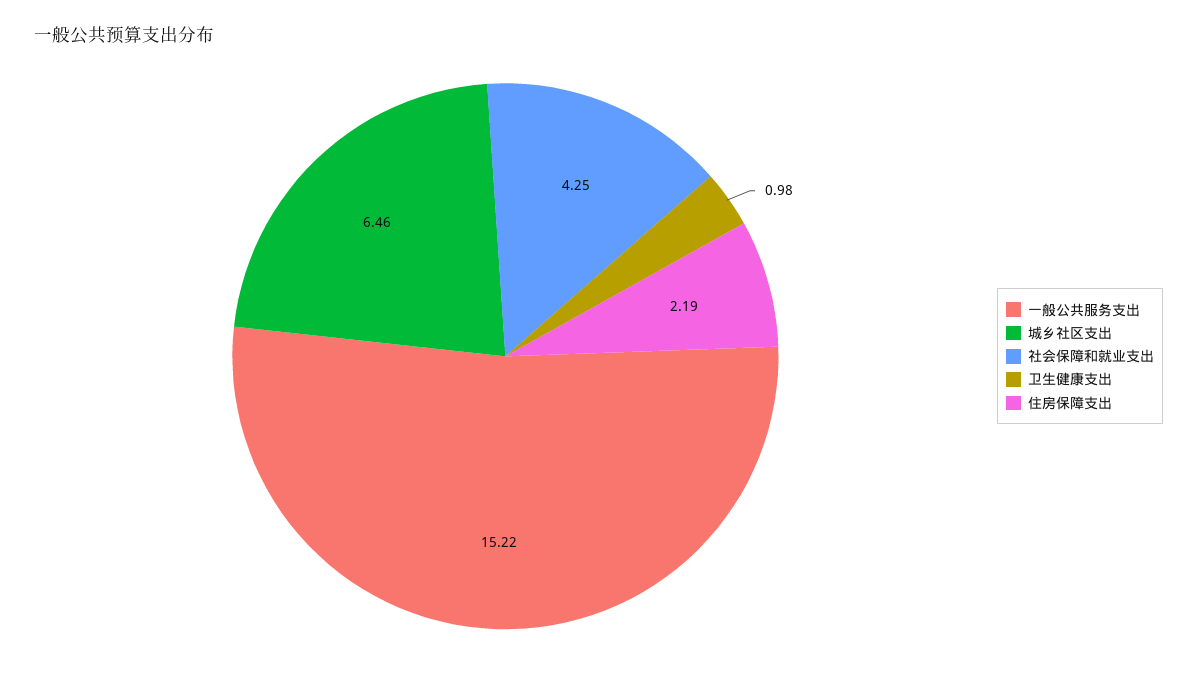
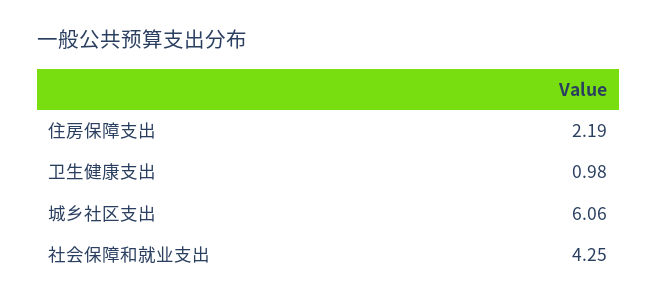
  {
-   "一般公共服务支出": 15.22,
-   "城乡社区支出": 6.46,
+   "城乡社区支出": 6.06,
    "社会保障和就业支出": 4.25,
    "卫生健康支出": 0.98,
    "住房保障支出": 2.19
  }

